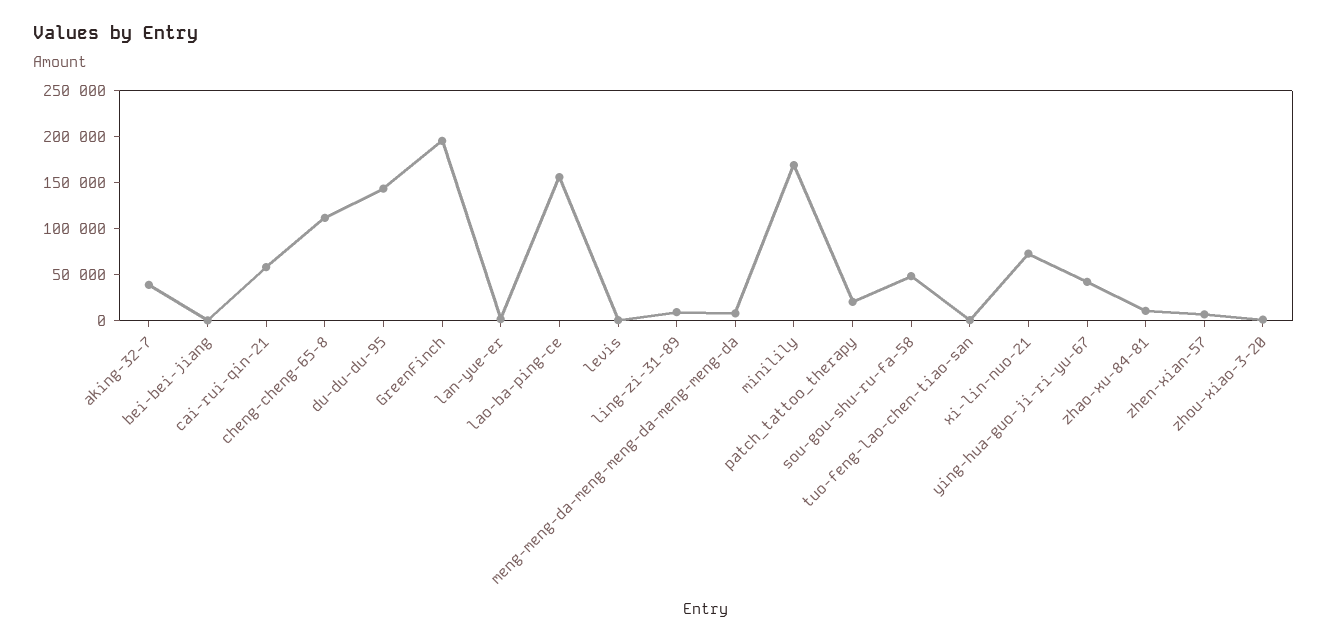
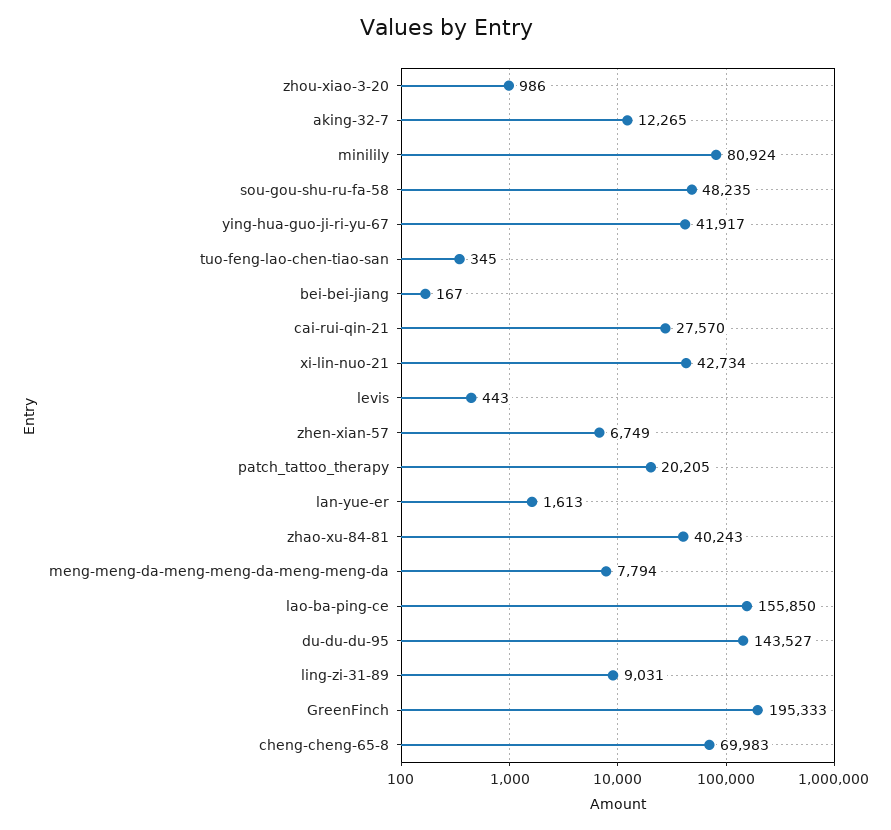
  {
-   "aking-32-7": 40000,
+   "aking-32-7": 12265,
    "bei-bei-jiang": 167,
-   "cai-rui-qin-21": 60000,
+   "cai-rui-qin-21": 27570,
-   "cheng-cheng-65-8": 110000,
+   "cheng-cheng-65-8": 69983,
    "du-du-du-95": 143527,
    "GreenFinch": 195333,
    "lan-yue-er": 1613,
    "lao-ba-ping-ce": 155850,
    "levis": 443,
    "ling-zi-31-89": 9031,
    "meng-meng-da-meng-meng-da-meng-meng-da": 7794,
-   "minilily": 170000,
+   "minilily": 80924,
    "patch_tattoo_therapy": 20205,
    "sou-gou-shu-ru-fa-58": 48235,
    "tuo-feng-lao-chen-tiao-san": 345,
-   "xi-lin-nuo-21": 70000,
+   "xi-lin-nuo-21": 42734,
    "ying-hua-guo-ji-ri-yu-67": 41917,
-   "zhao-xu-84-81": 10000,
+   "zhao-xu-84-81": 40243,
    "zhen-xian-57": 6749,
    "zhou-xiao-3-20": 986
  }

